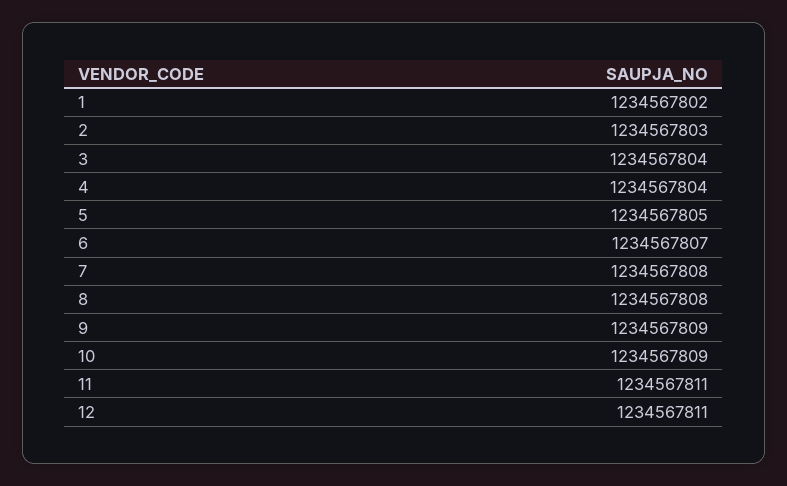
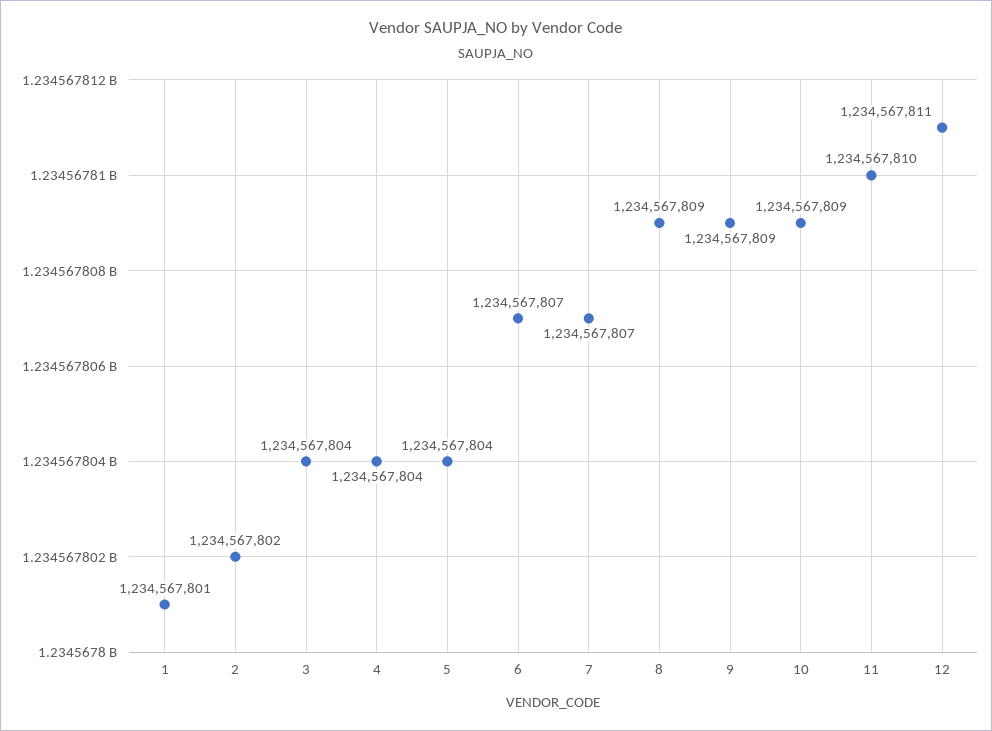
  {
-   "1": 1234567802,
+   "1": 1234567801,
-   "2": 1234567803,
+   "2": 1234567802,
    "3": 1234567804,
    "4": 1234567804,
-   "5": 1234567805,
+   "5": 1234567804,
    "6": 1234567807,
-   "7": 1234567808,
+   "7": 1234567807,
-   "8": 1234567808,
+   "8": 1234567809,
    "9": 1234567809,
    "10": 1234567809,
-   "11": 1234567811,
+   "11": 1234567810,
    "12": 1234567811
  }

